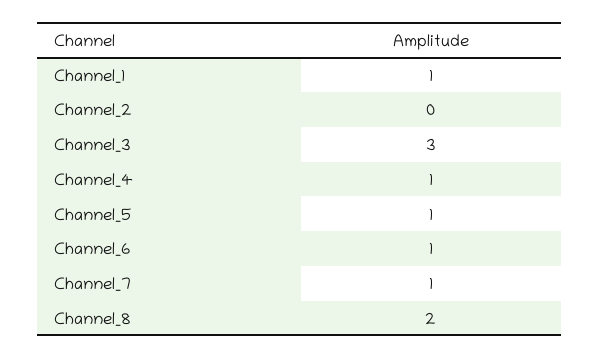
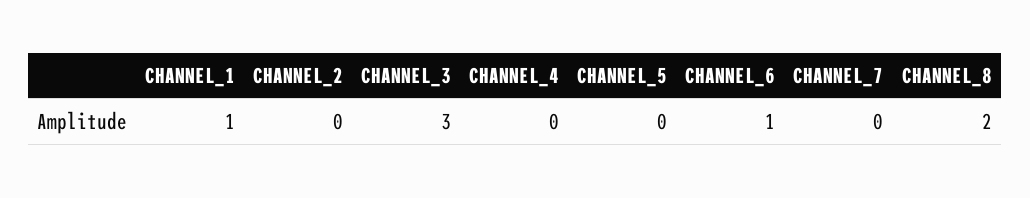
  {
    "Channel_1": 1,
    "Channel_2": 0,
    "Channel_3": 3,
-   "Channel_4": 1,
+   "Channel_4": 0,
-   "Channel_5": 1,
+   "Channel_5": 0,
    "Channel_6": 1,
-   "Channel_7": 1,
+   "Channel_7": 0,
    "Channel_8": 2
  }

